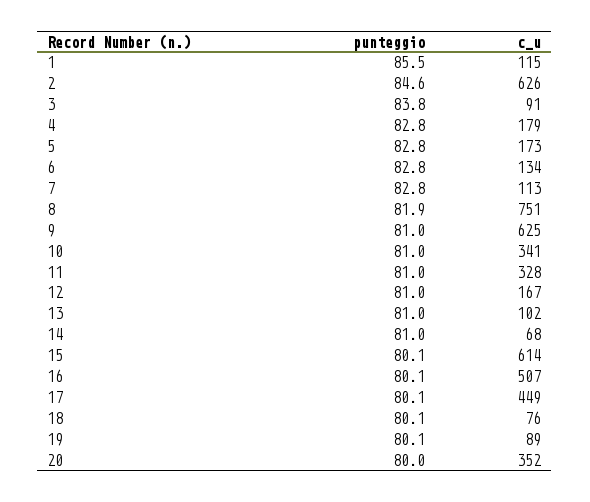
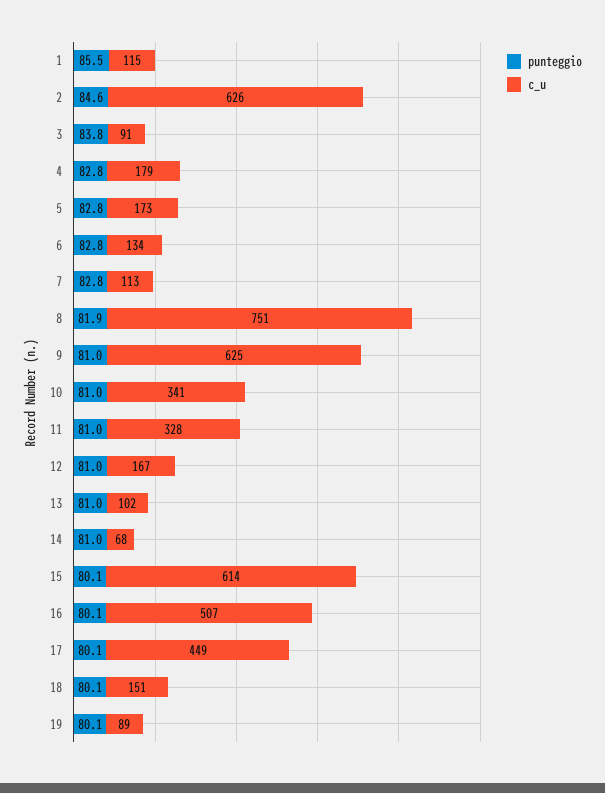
  {
    "punteggio": {
      "1": 85.5,
      "2": 84.6,
      "3": 83.8,
      "4": 82.8,
      "5": 82.8,
      "6": 82.8,
      "7": 82.8,
      "8": 81.9,
      "9": 81,
      "10": 81,
      "11": 81,
      "12": 81,
      "13": 81,
      "14": 81,
      "15": 80.1,
      "16": 80.1,
      "17": 80.1,
      "18": 80.1,
-     "19": 80.1,
+     "19": 80.1
-     "20": 80
    },
    "c_u": {
      "1": 115,
      "2": 626,
      "3": 91,
      "4": 179,
      "5": 173,
      "6": 134,
      "7": 113,
      "8": 751,
      "9": 625,
      "10": 341,
      "11": 328,
      "12": 167,
      "13": 102,
      "14": 68,
      "15": 614,
      "16": 507,
      "17": 449,
-     "18": 76,
+     "18": 151,
-     "19": 89,
+     "19": 89
-     "20": 352
    }
  }

